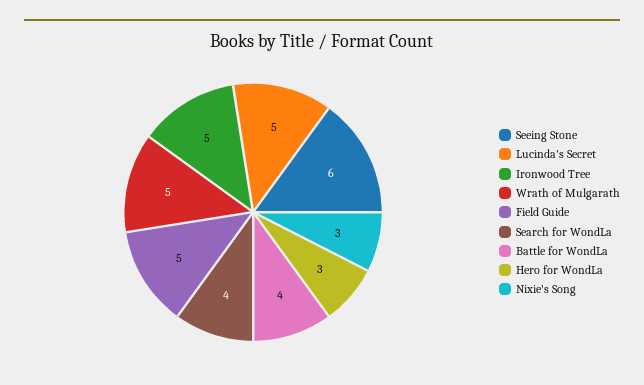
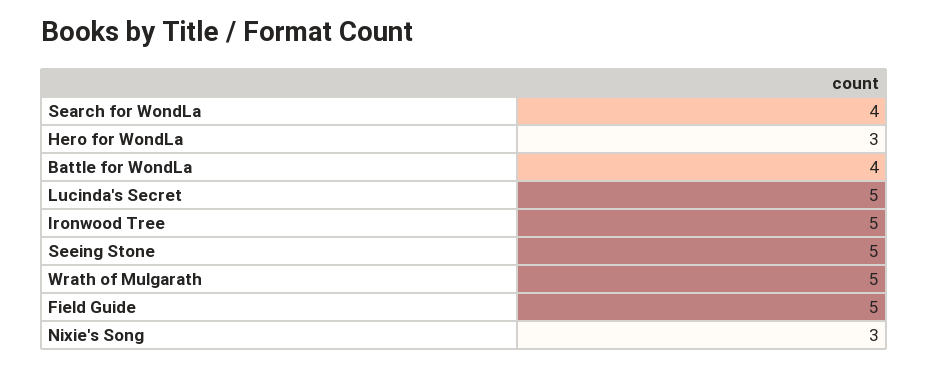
  {
-   "Seeing Stone": 6,
+   "Seeing Stone": 5,
    "Lucinda's Secret": 5,
    "Ironwood Tree": 5,
    "Wrath of Mulgarath": 5,
    "Field Guide": 5,
    "Search for WondLa": 4,
    "Battle for WondLa": 4,
    "Hero for WondLa": 3,
    "Nixie's Song": 3
  }

